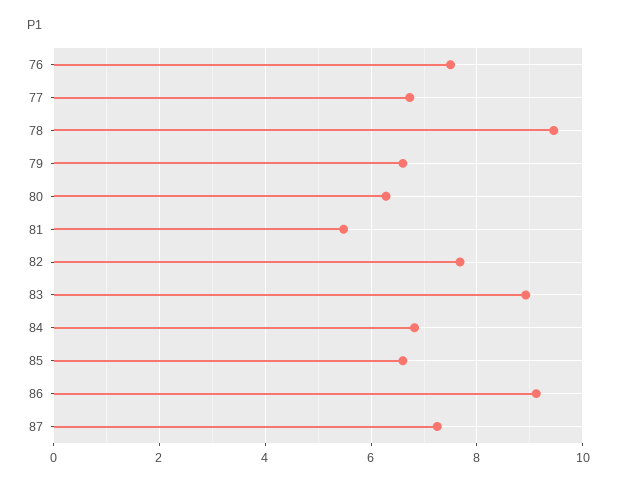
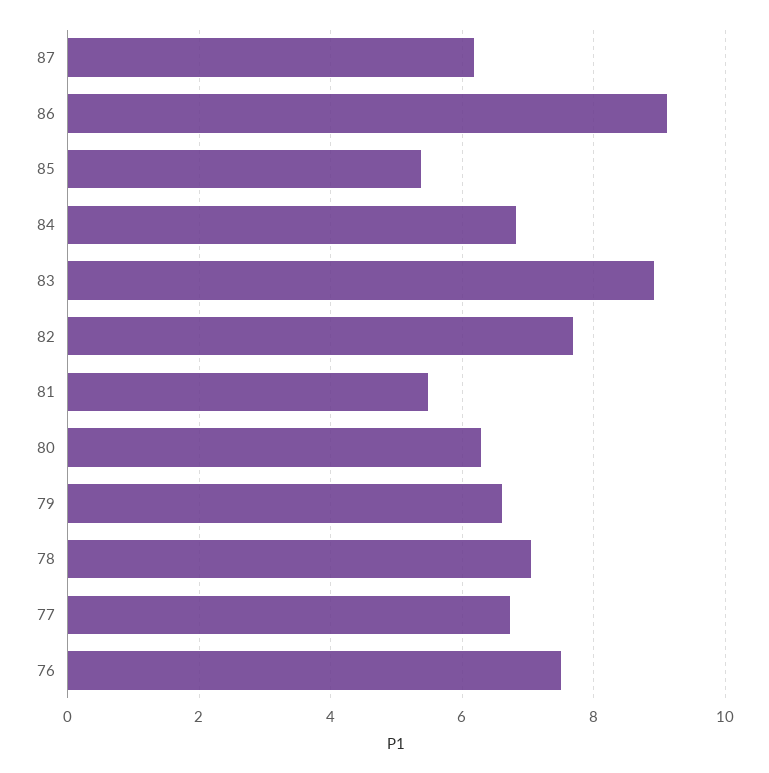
  {
    "76": 7.6,
    "77": 6.8,
-   "78": 9.4,
+   "78": 7,
    "79": 6.6,
    "80": 6.2,
    "81": 5.4,
    "82": 7.6,
    "83": 9,
    "84": 6.8,
-   "85": 6.6,
+   "85": 5.4,
    "86": 9.2,
-   "87": 7.2
+   "87": 6.2
  }

